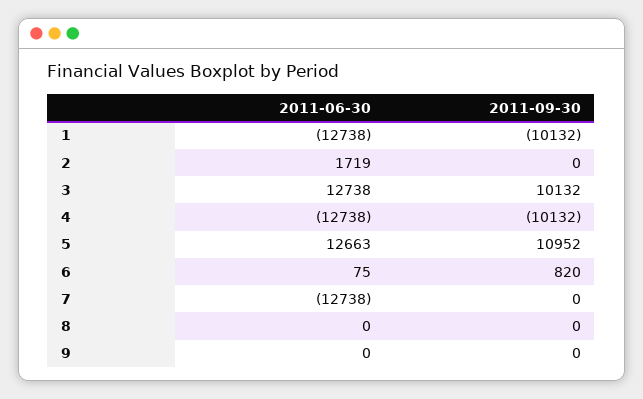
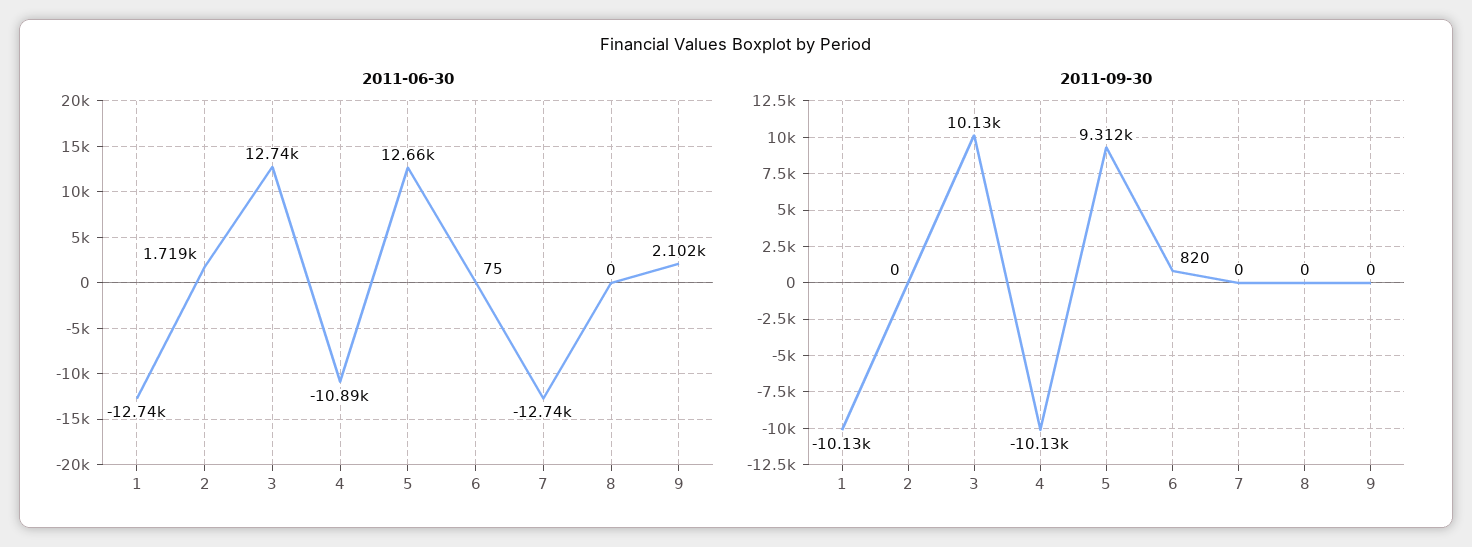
  {
    "2011-06-30": {
      "1": -12738,
      "2": 1719,
      "3": 12738,
-     "4": -12738,
+     "4": -10890,
      "5": 12663,
      "6": 75,
      "7": -12738,
      "8": 0,
-     "9": 0
+     "9": 2102
    },
    "2011-09-30": {
      "1": -10132,
      "2": 0,
      "3": 10132,
      "4": -10132,
-     "5": 10952,
+     "5": 9312,
      "6": 820,
      "7": 0,
      "8": 0,
      "9": 0
    }
  }

